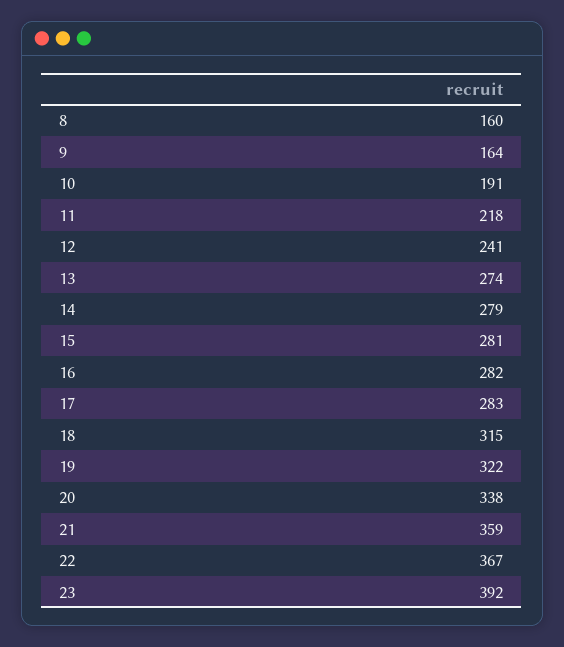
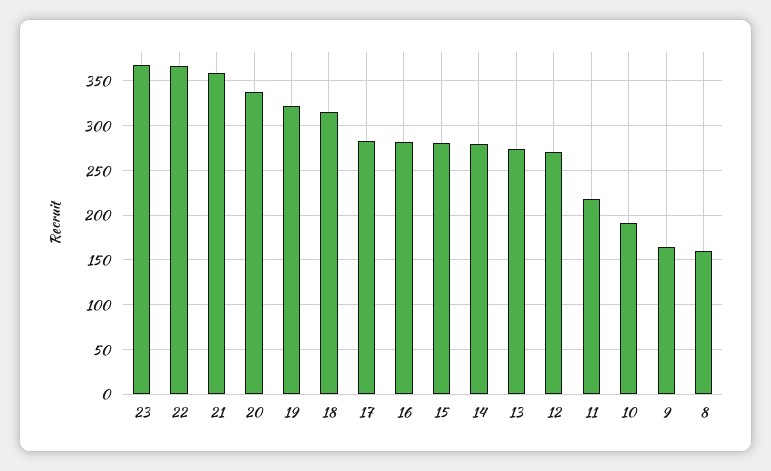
  {
    "8": 160,
    "9": 164,
    "10": 191,
    "11": 218,
-   "12": 241,
+   "12": 270,
    "13": 274,
    "14": 279,
    "15": 281,
    "16": 282,
    "17": 283,
    "18": 315,
    "19": 322,
    "20": 338,
    "21": 359,
    "22": 367,
-   "23": 392
+   "23": 370
  }

